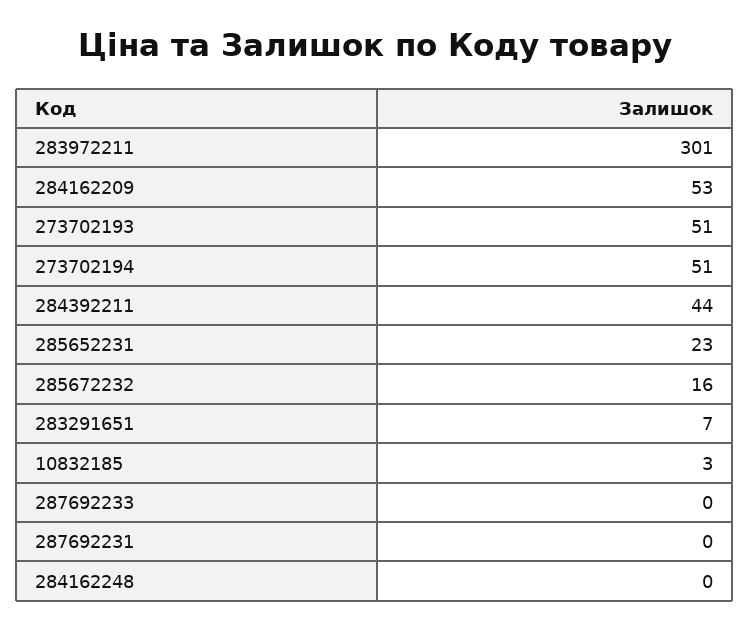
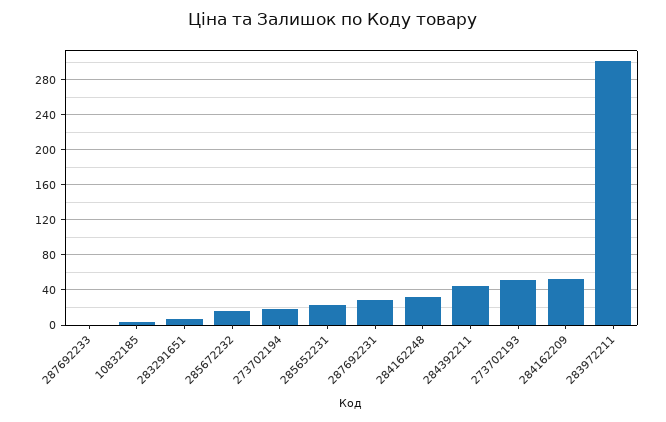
  {
    "283972211": 301,
    "284162209": 53,
    "273702193": 51,
-   "273702194": 51,
+   "273702194": 20,
    "284392211": 44,
    "285652231": 23,
    "285672232": 16,
    "283291651": 7,
    "10832185": 3,
    "287692233": 0,
-   "287692231": 0,
+   "287692231": 30,
-   "284162248": 0
+   "284162248": 30
  }

